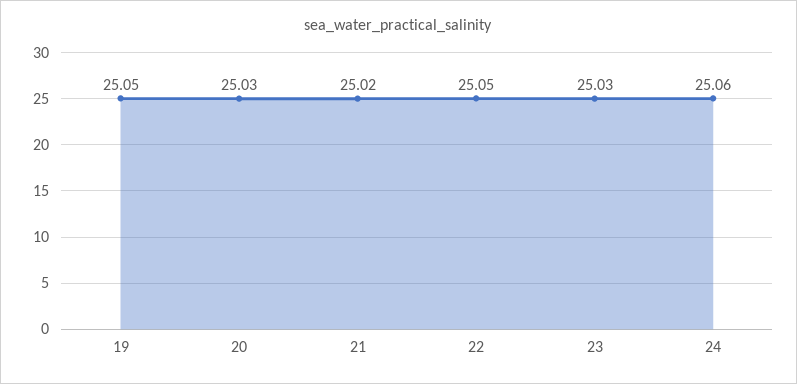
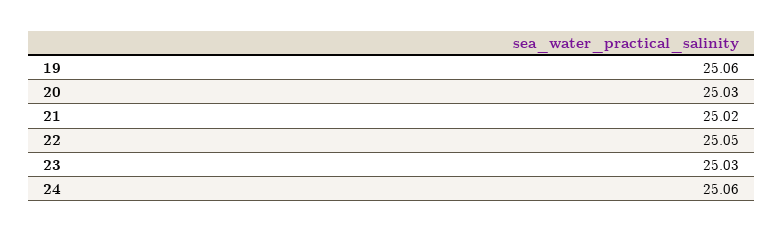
  {
-   "19": 25.05,
+   "19": 25.06,
    "20": 25.03,
    "21": 25.02,
    "22": 25.05,
    "23": 25.03,
    "24": 25.06
  }

